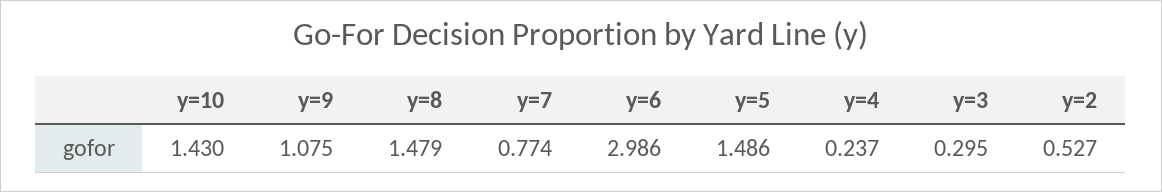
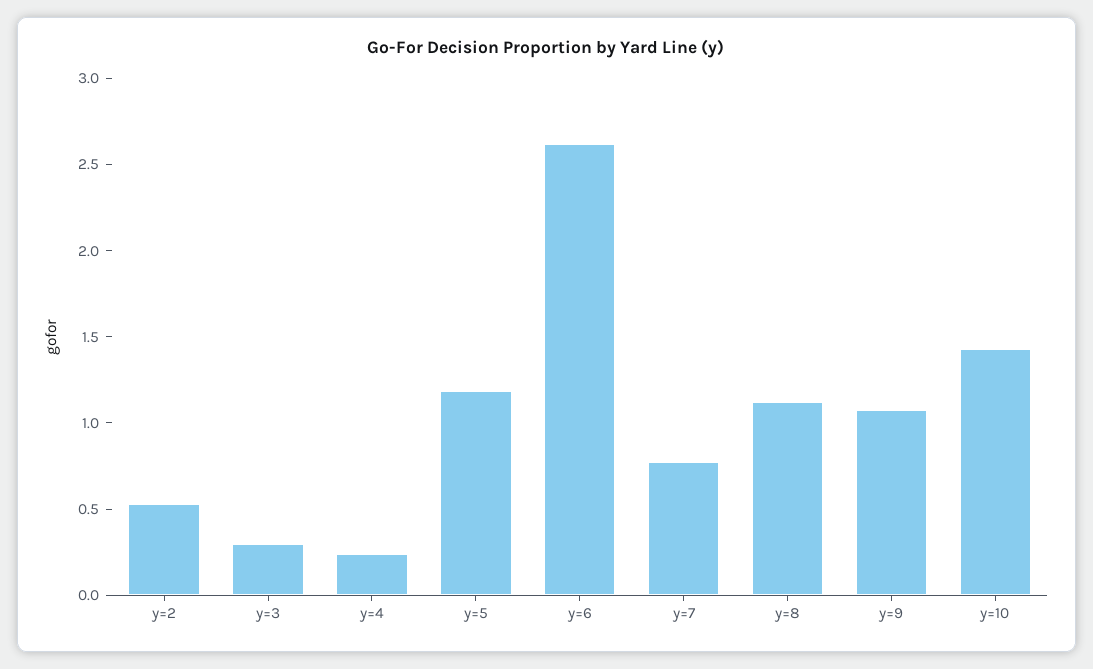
  {
    "y=10": 1.43,
    "y=9": 1.075,
-   "y=8": 1.479,
+   "y=8": 1.1,
    "y=7": 0.774,
-   "y=6": 2.986,
+   "y=6": 2.6,
-   "y=5": 1.486,
+   "y=5": 1.2,
    "y=4": 0.237,
    "y=3": 0.295,
    "y=2": 0.527
  }

